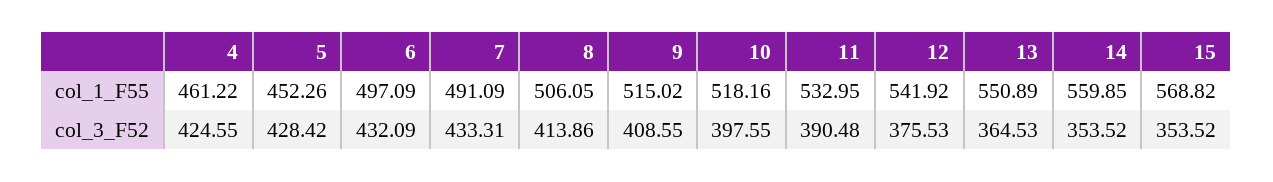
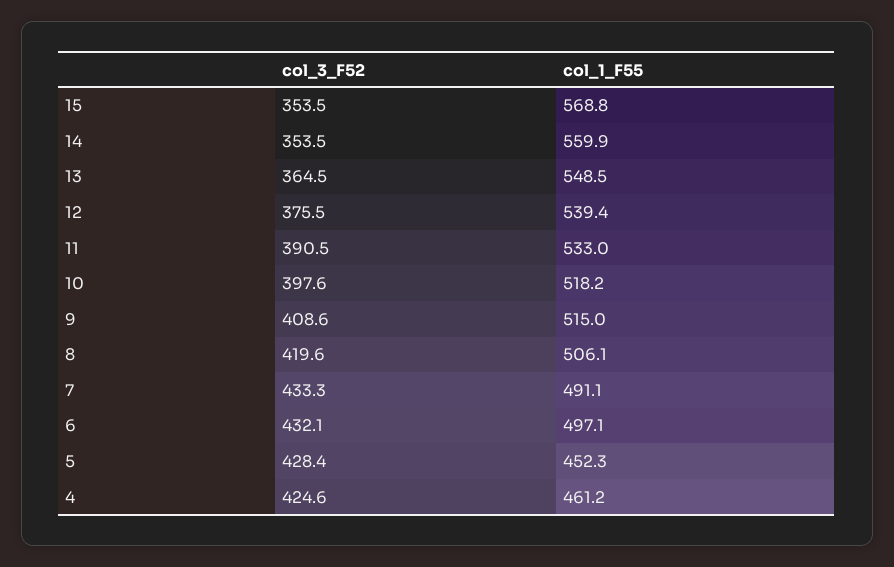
  {
    "4": {
      "col_1_F55": 461.22,
      "col_3_F52": 424.55
    },
    "5": {
      "col_1_F55": 452.26,
      "col_3_F52": 428.42
    },
    "6": {
      "col_1_F55": 497.09,
      "col_3_F52": 432.09
    },
    "7": {
      "col_1_F55": 491.09,
      "col_3_F52": 433.31
    },
    "8": {
      "col_1_F55": 506.05,
-     "col_3_F52": 413.86
+     "col_3_F52": 419.6
    },
    "9": {
      "col_1_F55": 515.02,
      "col_3_F52": 408.55
    },
    "10": {
      "col_1_F55": 518.16,
      "col_3_F52": 397.55
    },
    "11": {
      "col_1_F55": 532.95,
      "col_3_F52": 390.48
    },
    "12": {
-     "col_1_F55": 541.92,
+     "col_1_F55": 539.4,
      "col_3_F52": 375.53
    },
    "13": {
-     "col_1_F55": 550.89,
+     "col_1_F55": 548.5,
      "col_3_F52": 364.53
    },
    "14": {
      "col_1_F55": 559.85,
      "col_3_F52": 353.52
    },
    "15": {
      "col_1_F55": 568.82,
      "col_3_F52": 353.52
    }
  }

